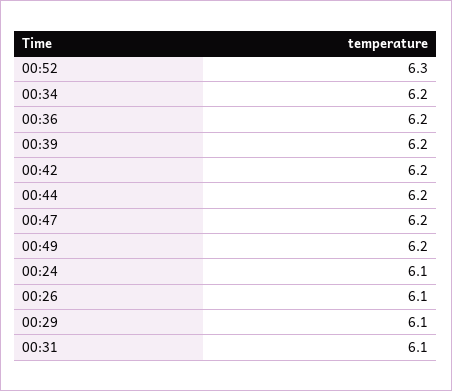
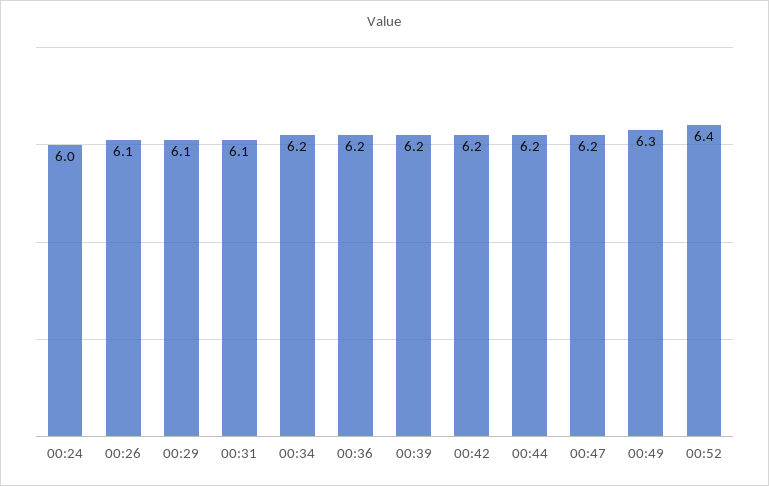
  {
-   "00:52": 6.3,
+   "00:52": 6.4,
    "00:34": 6.2,
    "00:36": 6.2,
    "00:39": 6.2,
    "00:42": 6.2,
    "00:44": 6.2,
    "00:47": 6.2,
-   "00:49": 6.2,
+   "00:49": 6.3,
-   "00:24": 6.1,
+   "00:24": 6,
    "00:26": 6.1,
    "00:29": 6.1,
    "00:31": 6.1
  }

